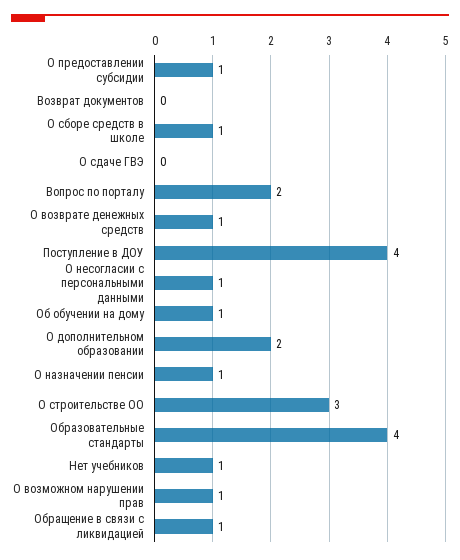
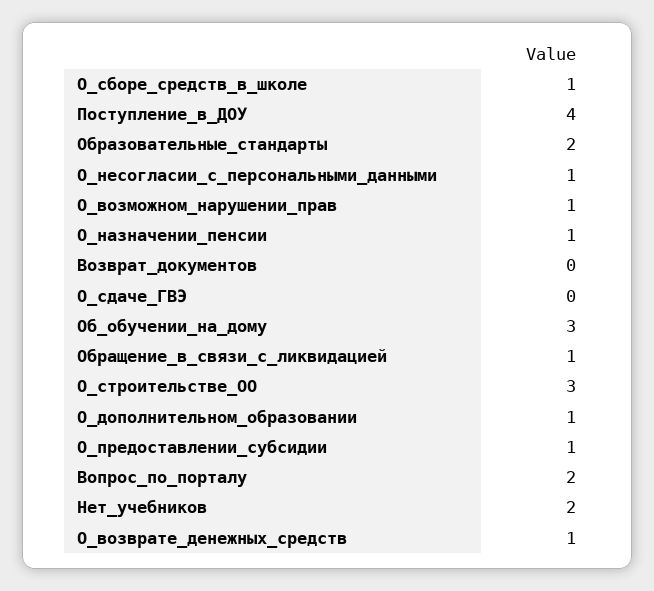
  {
    "О предоставлении субсидии": 1,
    "Возврат документов": 0,
    "О сборе средств в школе": 1,
    "О сдаче ГВЭ": 0,
    "Вопрос по порталу": 2,
    "О возврате денежных средств": 1,
    "Поступление в ДОУ": 4,
    "О несогласии с персональными данными": 1,
-   "Об обучении на дому": 1,
+   "Об обучении на дому": 3,
-   "О дополнительном образовании": 2,
+   "О дополнительном образовании": 1,
    "О назначении пенсии": 1,
    "О строительстве ОО": 3,
-   "Образовательные стандарты": 4,
+   "Образовательные стандарты": 2,
-   "Нет учебников": 1,
+   "Нет учебников": 2,
    "О возможном нарушении прав": 1,
    "Обращение в связи с ликвидацией": 1
  }

